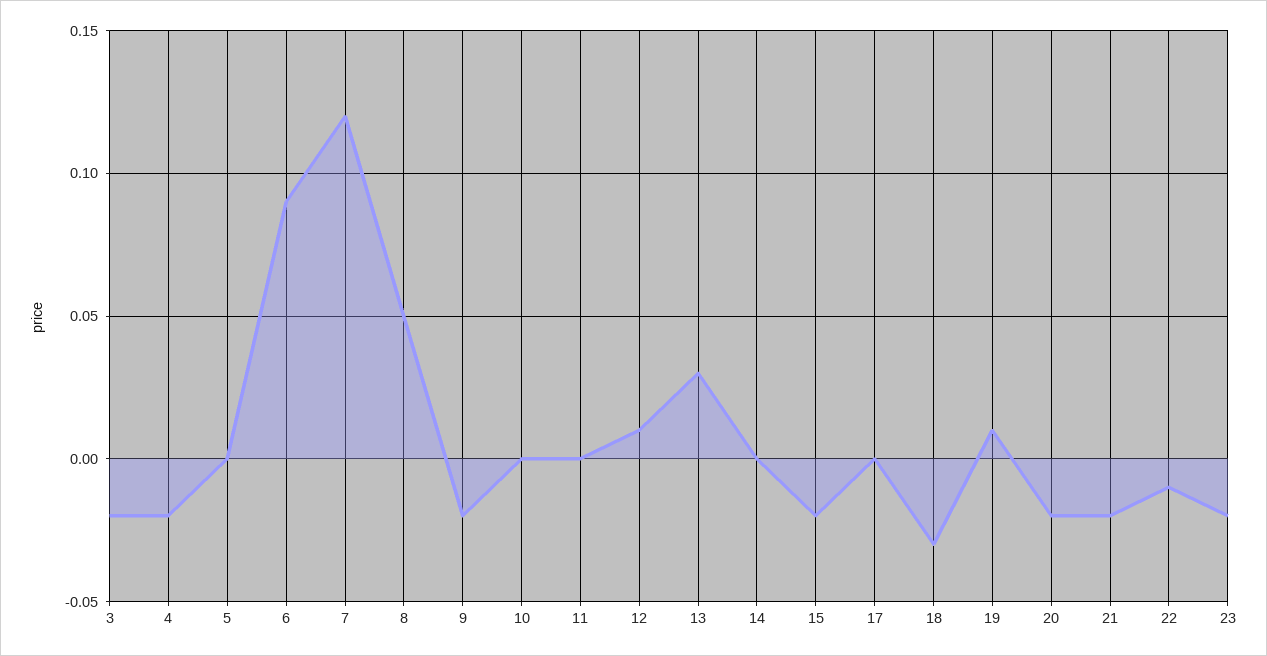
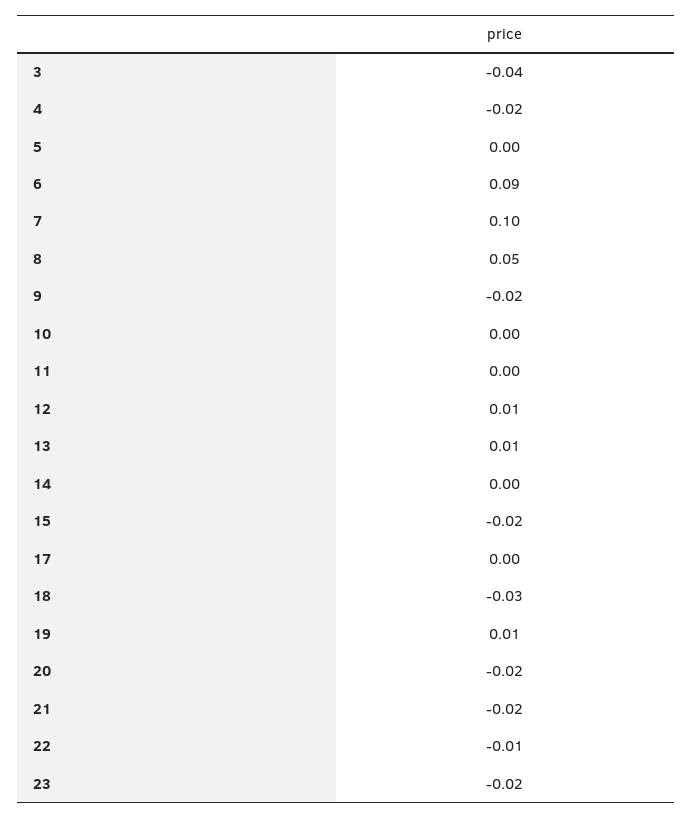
  {
-   "3": -0.02,
+   "3": -0.04,
    "4": -0.02,
    "5": 0,
    "6": 0.09,
-   "7": 0.12,
+   "7": 0.1,
    "8": 0.05,
    "9": -0.02,
    "10": 0,
    "11": 0,
    "12": 0.01,
-   "13": 0.03,
+   "13": 0.01,
    "14": 0,
    "15": -0.02,
    "17": 0,
    "18": -0.03,
    "19": 0.01,
    "20": -0.02,
    "21": -0.02,
    "22": -0.01,
    "23": -0.02
  }

